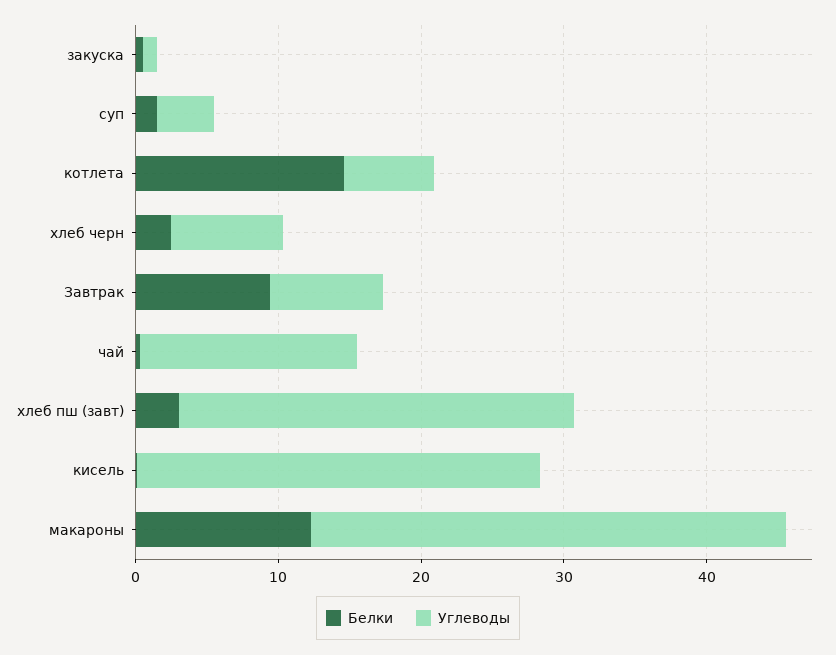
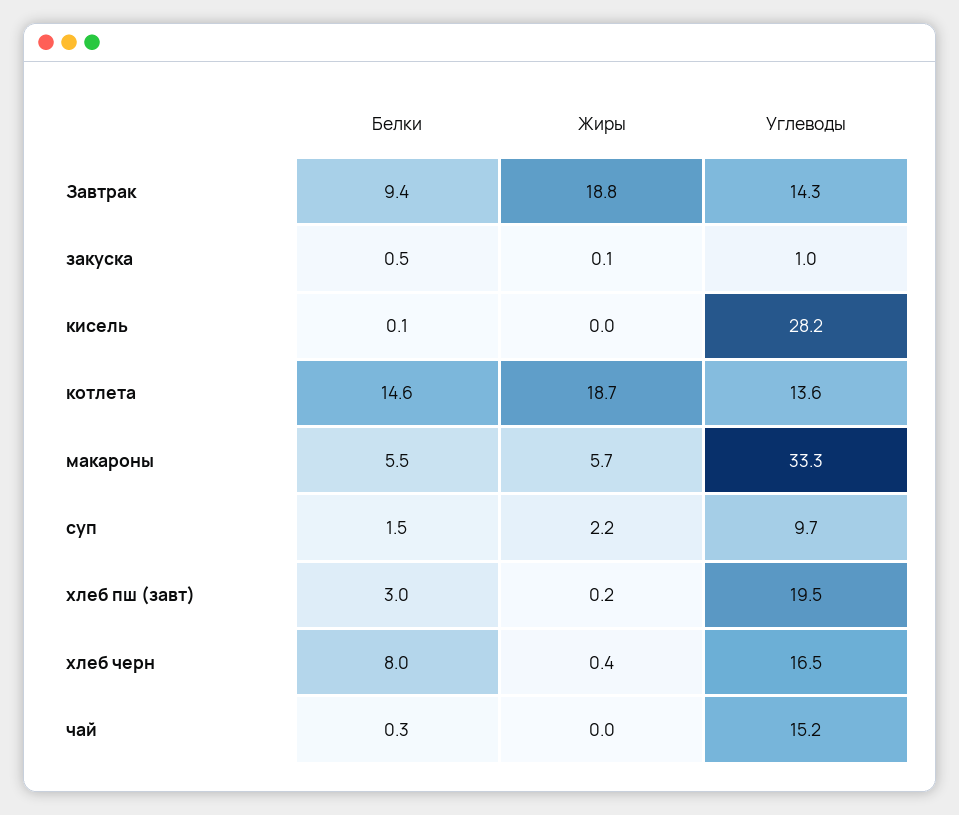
  {
    "Белки": {
      "закуска": 0.5,
      "суп": 1.5,
      "котлета": 14.6,
-     "хлеб черн": 2,
+     "хлеб черн": 8,
      "Завтрак": 9.4,
      "чай": 0.3,
      "хлеб пш (завт)": 3,
      "кисель": 0.1,
-     "макароны": 12
+     "макароны": 5.5
    },
    "Углеводы": {
      "закуска": 1,
-     "суп": 4,
+     "суп": 9.7,
-     "котлета": 6,
+     "котлета": 13.6,
-     "хлеб черн": 8,
+     "хлеб черн": 16.5,
-     "Завтрак": 8,
+     "Завтрак": 14.3,
      "чай": 15.2,
-     "хлеб пш (завт)": 28,
+     "хлеб пш (завт)": 19.5,
      "кисель": 28.2,
      "макароны": 33.3
-   }
+   },
+   "Жиры": {
+     "Завтрак": 18.8,
+     "закуска": 0.1,
+     "кисель": 0,
+     "котлета": 18.7,
+     "макароны": 5.7,
+     "суп": 2.2,
+     "хлеб пш (завт)": 0.2,
+     "хлеб черн": 0.4,
+     "чай": 0
+   }
  }

